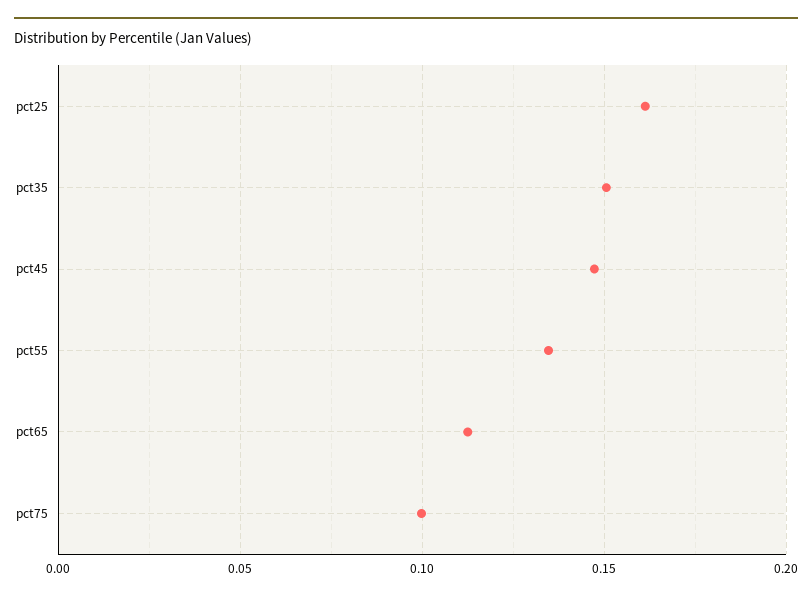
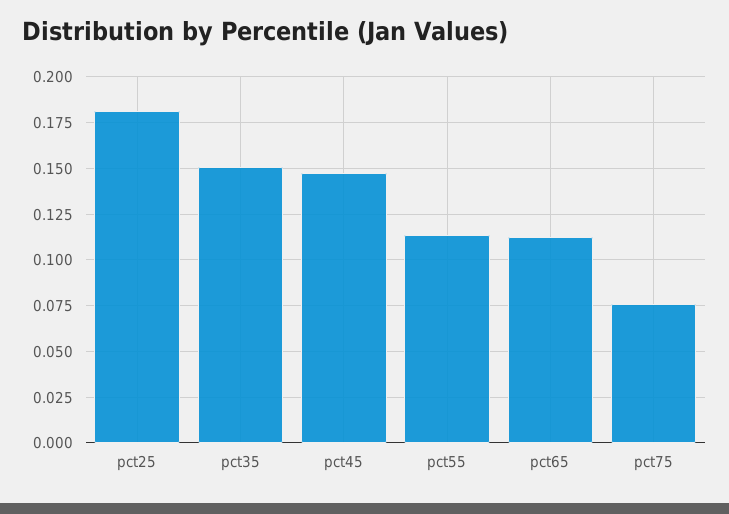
  {
-   "pct25": 0.16,
+   "pct25": 0.18,
    "pct35": 0.15,
    "pct45": 0.145,
-   "pct55": 0.135,
+   "pct55": 0.115,
    "pct65": 0.115,
-   "pct75": 0.1
+   "pct75": 0.075
  }

